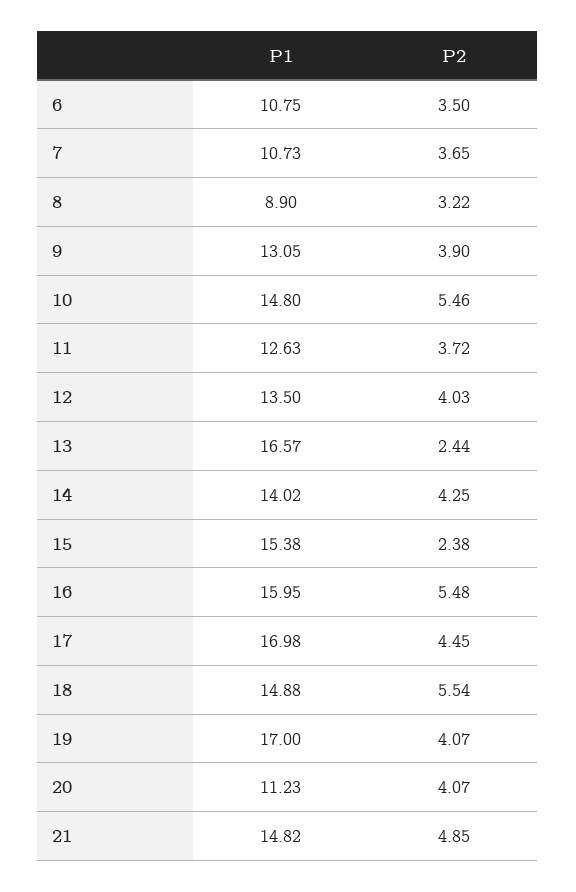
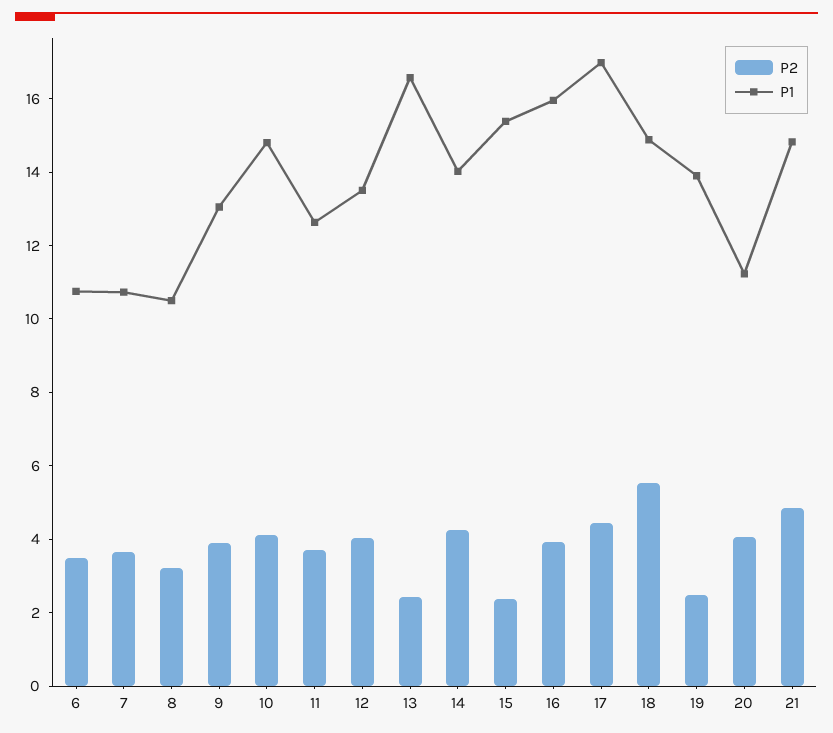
  {
    "P1": {
      "6": 10.75,
      "7": 10.73,
-     "8": 8.9,
+     "8": 10.5,
      "9": 13.05,
      "10": 14.8,
      "11": 12.63,
      "12": 13.5,
      "13": 16.57,
      "14": 14.02,
      "15": 15.38,
      "16": 15.95,
      "17": 16.98,
      "18": 14.88,
-     "19": 17,
+     "19": 14,
      "20": 11.23,
      "21": 14.82
    },
    "P2": {
      "6": 3.5,
      "7": 3.65,
      "8": 3.22,
      "9": 3.9,
-     "10": 5.46,
+     "10": 4,
      "11": 3.72,
      "12": 4.03,
      "13": 2.44,
      "14": 4.25,
      "15": 2.38,
-     "16": 5.48,
+     "16": 4,
      "17": 4.45,
      "18": 5.54,
-     "19": 4.07,
+     "19": 2.5,
      "20": 4.07,
      "21": 4.85
    }
  }

